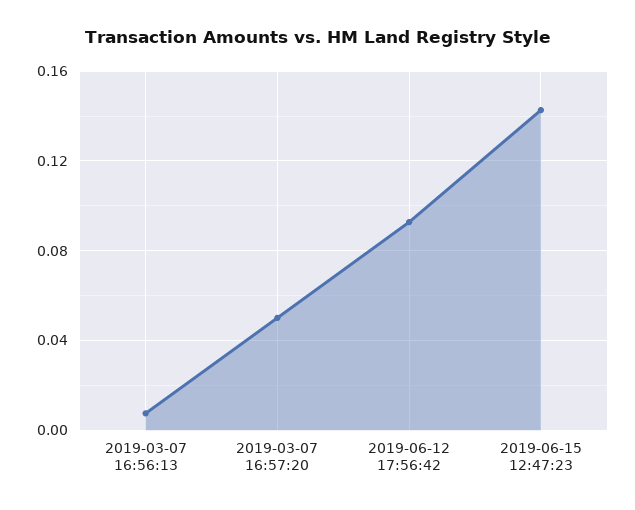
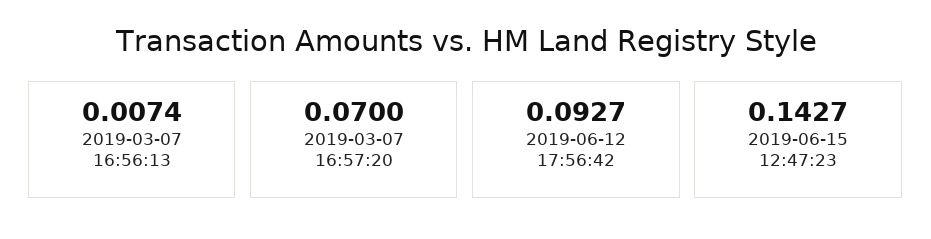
  {
    "2019-03-07 16:56:13": 0.0074,
-   "2019-03-07 16:57:20": 0.05,
+   "2019-03-07 16:57:20": 0.07,
    "2019-06-12 17:56:42": 0.0927,
    "2019-06-15 12:47:23": 0.1427
  }

